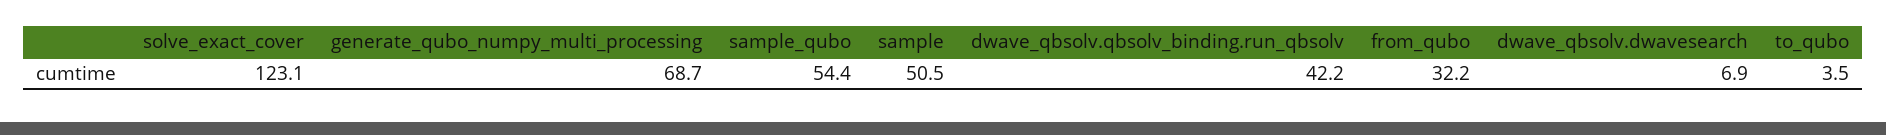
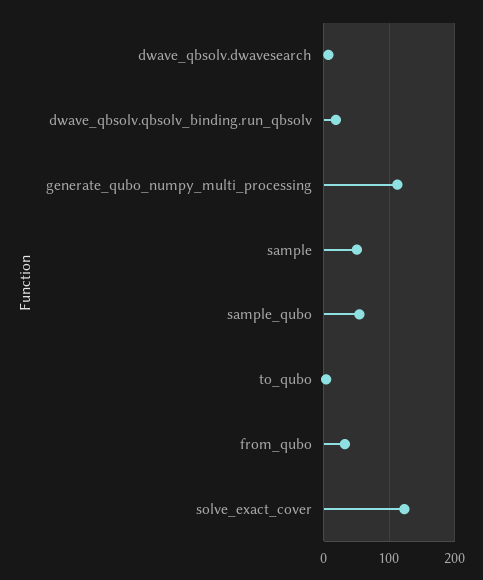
  {
    "solve_exact_cover": 123.1,
-   "generate_qubo_numpy_multi_processing": 68.7,
+   "generate_qubo_numpy_multi_processing": 110,
    "sample_qubo": 54.4,
    "sample": 50.5,
-   "dwave_qbsolv.qbsolv_binding.run_qbsolv": 42.2,
+   "dwave_qbsolv.qbsolv_binding.run_qbsolv": 20,
    "from_qubo": 32.2,
    "dwave_qbsolv.dwavesearch": 6.9,
    "to_qubo": 3.5
  }

